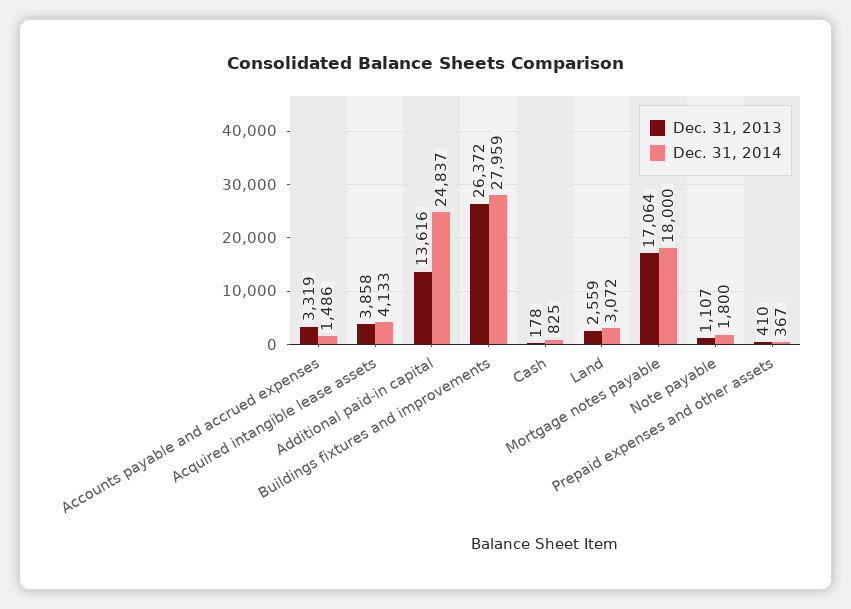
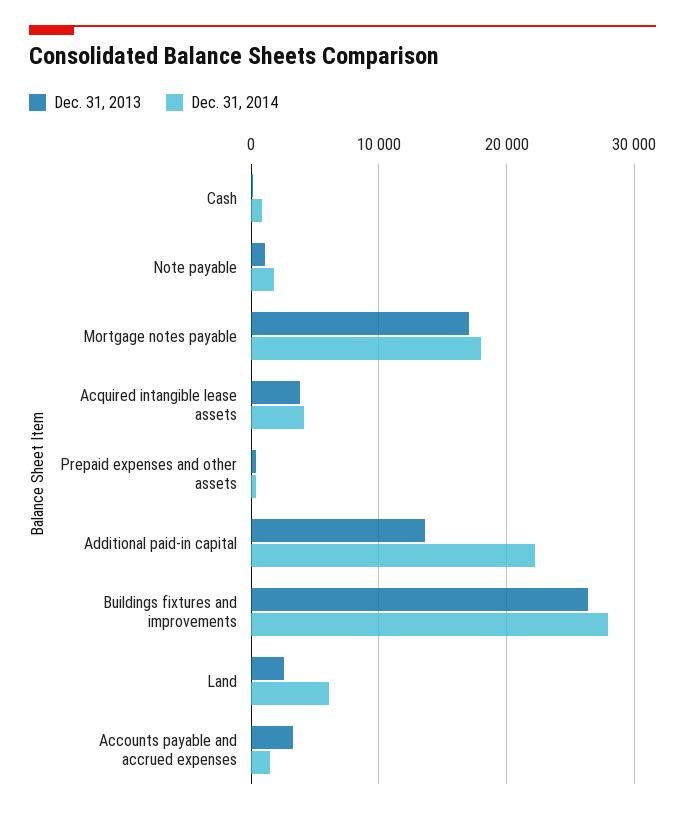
  {
    "Dec. 31, 2013": {
      "Accounts payable and accrued expenses": 3319,
      "Acquired intangible lease assets": 3858,
      "Additional paid-in capital": 13616,
      "Buildings fixtures and improvements": 26372,
      "Cash": 178,
      "Land": 2559,
      "Mortgage notes payable": 17064,
      "Note payable": 1107,
      "Prepaid expenses and other assets": 410
    },
    "Dec. 31, 2014": {
      "Accounts payable and accrued expenses": 1486,
      "Acquired intangible lease assets": 4133,
-     "Additional paid-in capital": 24837,
+     "Additional paid-in capital": 22000,
      "Buildings fixtures and improvements": 27959,
      "Cash": 825,
-     "Land": 3072,
+     "Land": 6000,
      "Mortgage notes payable": 18000,
      "Note payable": 1800,
      "Prepaid expenses and other assets": 367
    }
  }

